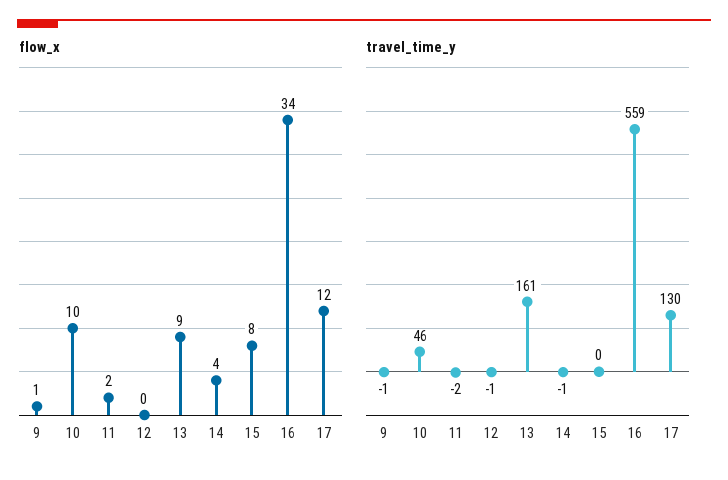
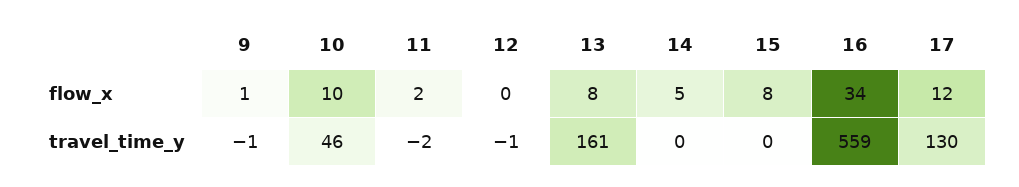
  {
    "flow_x": {
      "9": 1,
      "10": 10,
      "11": 2,
      "12": 0,
-     "13": 9,
+     "13": 8,
-     "14": 4,
+     "14": 5,
      "15": 8,
      "16": 34,
      "17": 12
    },
    "travel_time_y": {
      "9": -1,
      "10": 46,
      "11": -2,
      "12": -1,
      "13": 161,
-     "14": -1,
+     "14": 0,
      "15": 0,
      "16": 559,
      "17": 130
    }
  }

